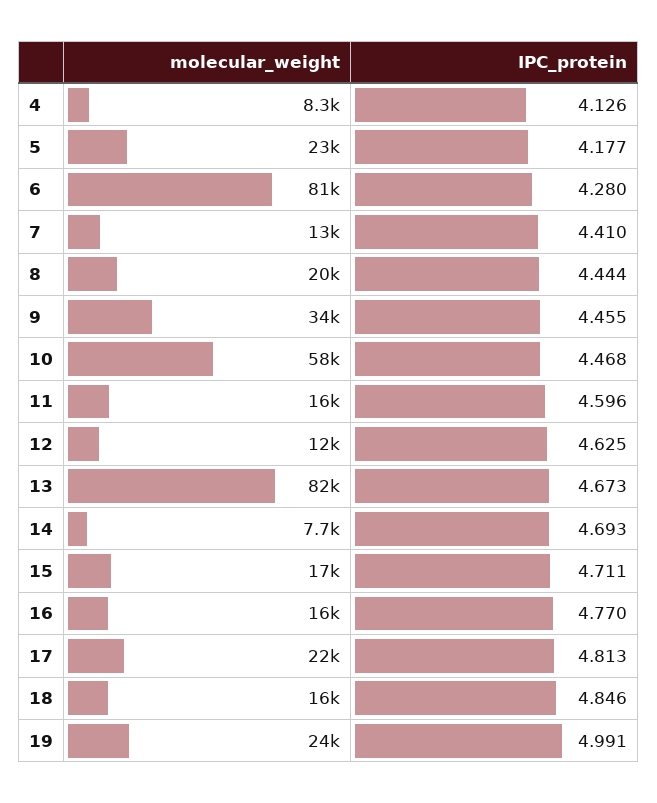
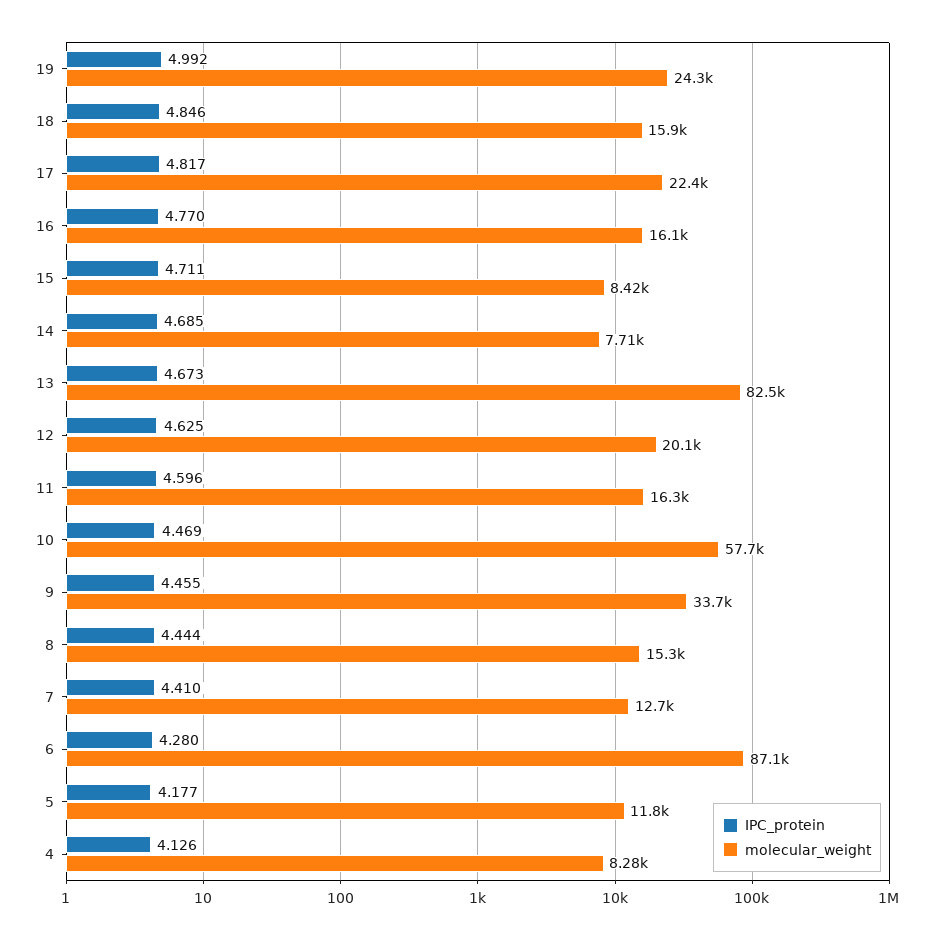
  {
    "molecular_weight": {
      "4": 8280,
-     "5": 23000,
+     "5": 11800,
-     "6": 81000,
+     "6": 87100,
      "7": 12700,
-     "8": 20000,
+     "8": 15300,
      "9": 33700,
      "10": 57700,
      "11": 16300,
-     "12": 12000,
+     "12": 20100,
      "13": 82500,
      "14": 7710,
-     "15": 17000,
+     "15": 8420,
      "16": 16100,
      "17": 22400,
      "18": 15900,
      "19": 24300
    },
    "IPC_protein": {
      "4": 4.126,
      "5": 4.177,
      "6": 4.28,
      "7": 4.41,
      "8": 4.444,
      "9": 4.455,
-     "10": 4.468,
+     "10": 4.469,
      "11": 4.596,
      "12": 4.625,
      "13": 4.673,
-     "14": 4.693,
+     "14": 4.685,
      "15": 4.711,
      "16": 4.77,
-     "17": 4.813,
+     "17": 4.817,
      "18": 4.846,
-     "19": 4.991
+     "19": 4.992
    }
  }

